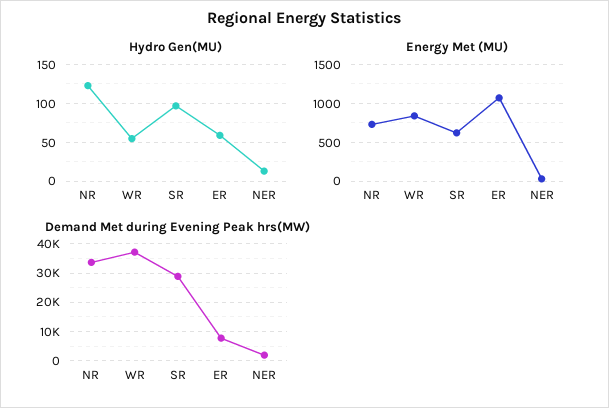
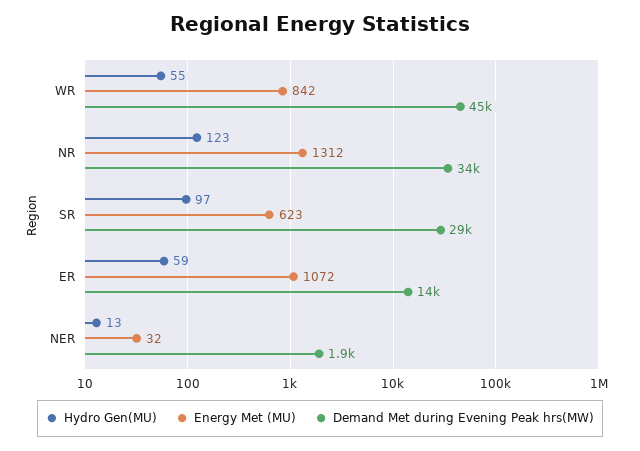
  {
    "Hydro Gen(MU)": {
      "NR": 123,
      "WR": 55,
      "SR": 97,
      "ER": 59,
      "NER": 13
    },
    "Energy Met (MU)": {
-     "NR": 700,
+     "NR": 1312,
      "WR": 842,
      "SR": 623,
      "ER": 1072,
      "NER": 32
    },
    "Demand Met during Evening Peak hrs(MW)": {
      "NR": 34000,
-     "WR": 37500,
+     "WR": 45000,
      "SR": 29000,
-     "ER": 7500,
+     "ER": 14000,
      "NER": 1900
    }
  }

